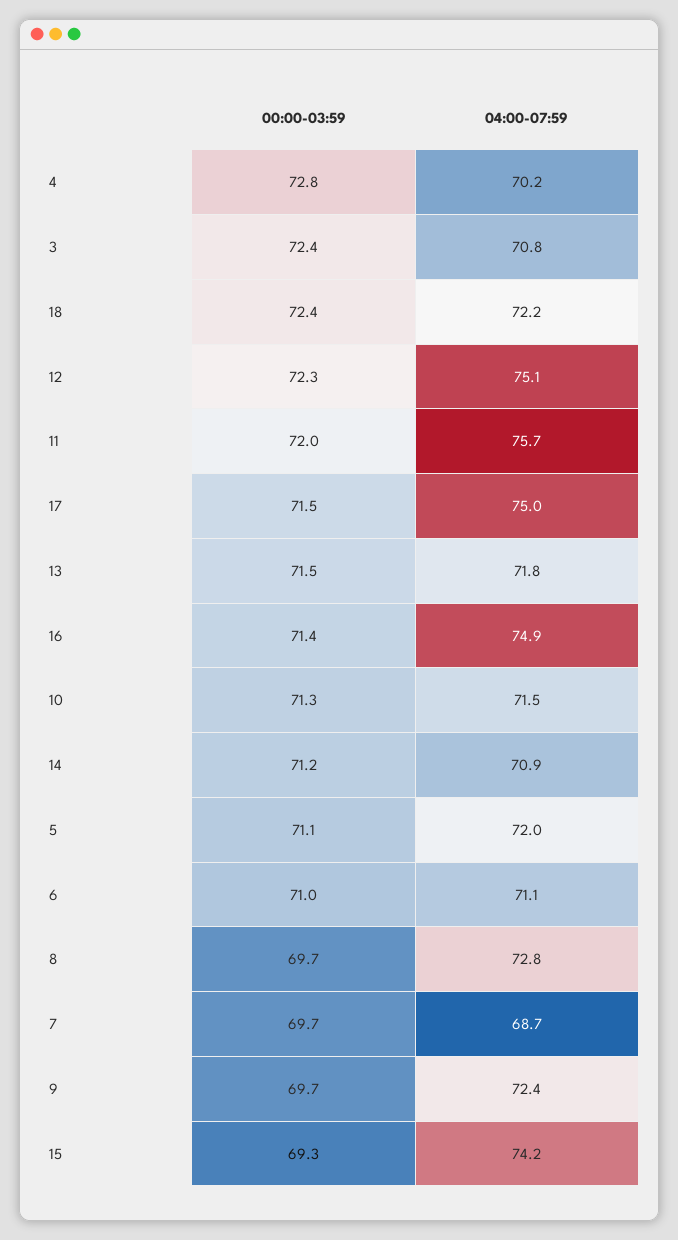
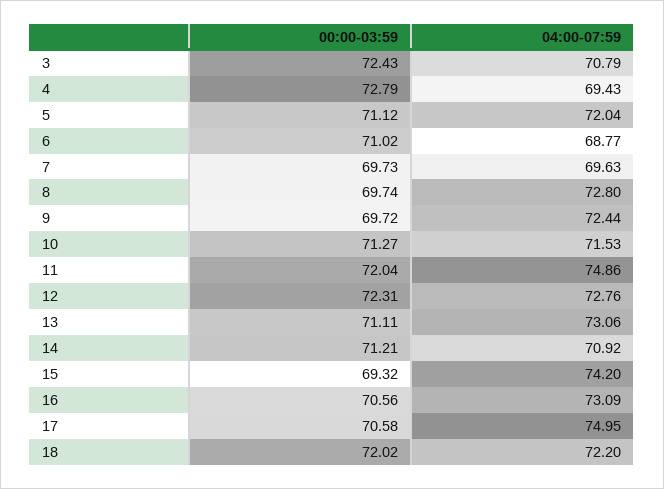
  {
    "00:00-03:59": {
      "4": 72.79,
      "3": 72.43,
-     "18": 72.4,
+     "18": 72.02,
      "12": 72.31,
      "11": 72.04,
-     "17": 71.5,
+     "17": 70.58,
-     "13": 71.5,
+     "13": 71.11,
-     "16": 71.4,
+     "16": 70.56,
      "10": 71.27,
      "14": 71.21,
      "5": 71.12,
      "6": 71.02,
      "8": 69.74,
      "7": 69.73,
      "9": 69.72,
      "15": 69.32
    },
    "04:00-07:59": {
-     "4": 70.2,
+     "4": 69.43,
      "3": 70.79,
      "18": 72.2,
-     "12": 75.1,
+     "12": 72.76,
-     "11": 75.7,
+     "11": 74.86,
      "17": 74.95,
-     "13": 71.8,
+     "13": 73.06,
-     "16": 74.9,
+     "16": 73.09,
      "10": 71.53,
      "14": 70.92,
      "5": 72.04,
-     "6": 71.1,
+     "6": 68.77,
      "8": 72.8,
-     "7": 68.7,
+     "7": 69.63,
      "9": 72.44,
      "15": 74.2
    }
  }

